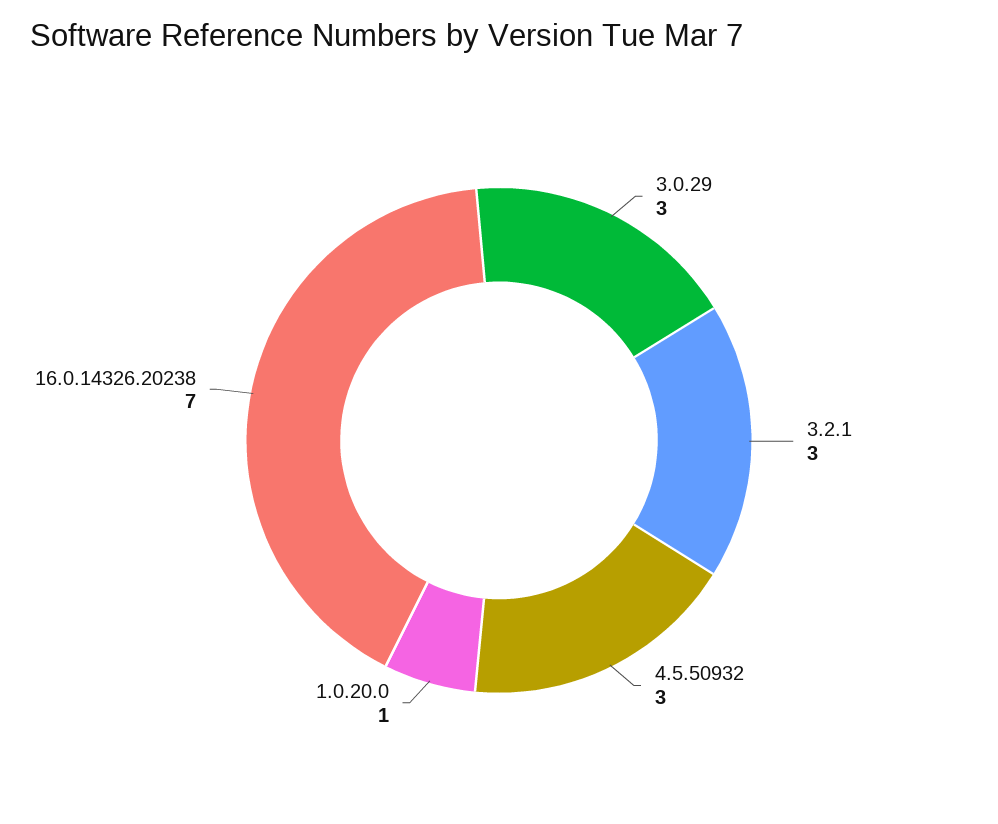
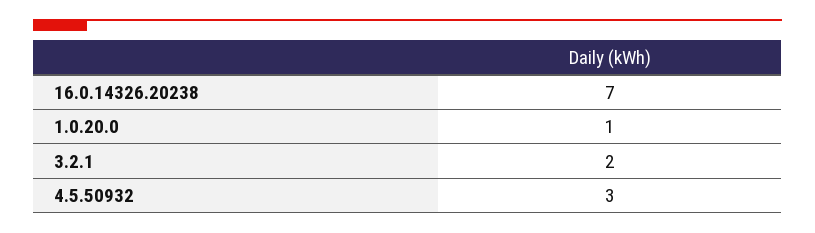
  {
-   "3.0.29": 3,
-   "3.2.1": 3,
+   "3.2.1": 2,
    "4.5.50932": 3,
    "1.0.20.0": 1,
    "16.0.14326.20238": 7
  }

